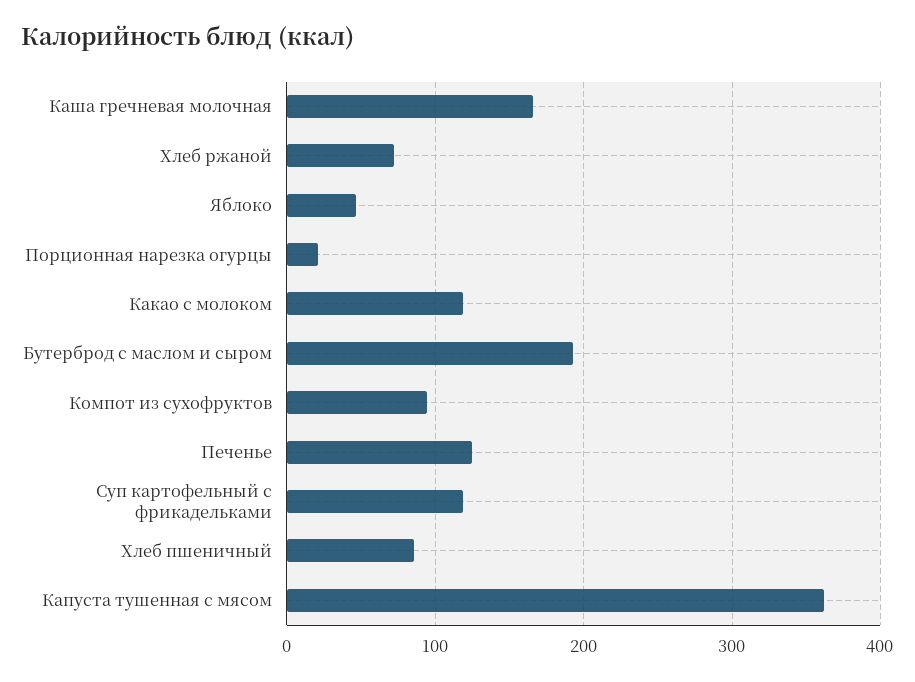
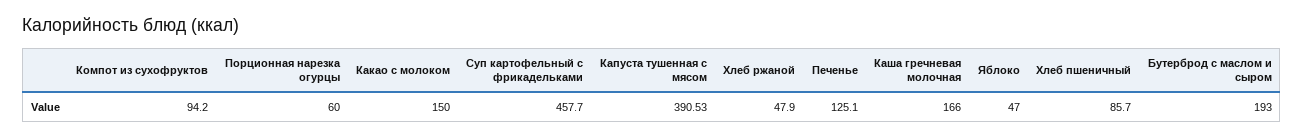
  {
    "Каша гречневая молочная": 166,
-   "Хлеб ржаной": 70,
+   "Хлеб ржаной": 47.9,
    "Яблоко": 47,
-   "Порционная нарезка огурцы": 20,
+   "Порционная нарезка огурцы": 60,
-   "Какао с молоком": 120,
+   "Какао с молоком": 150,
    "Бутерброд с маслом и сыром": 193,
    "Компот из сухофруктов": 94.2,
    "Печенье": 125.1,
-   "Суп картофельный с фрикадельками": 120,
+   "Суп картофельный с фрикадельками": 457.7,
    "Хлеб пшеничный": 85.7,
-   "Капуста тушенная с мясом": 360
+   "Капуста тушенная с мясом": 390.53
  }

